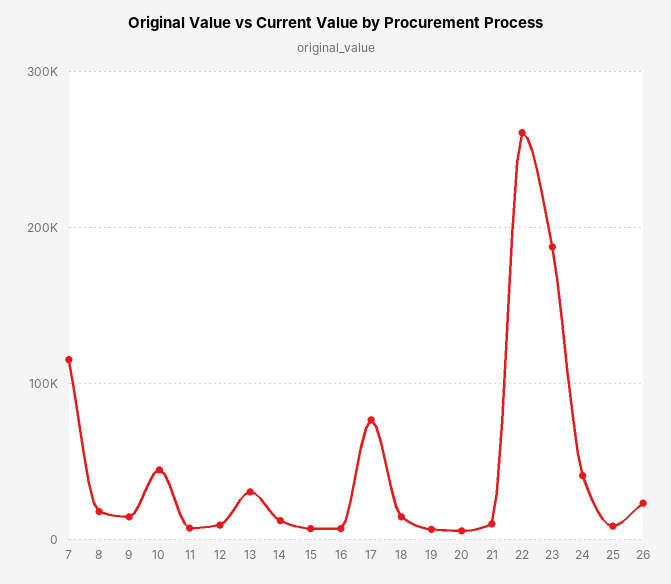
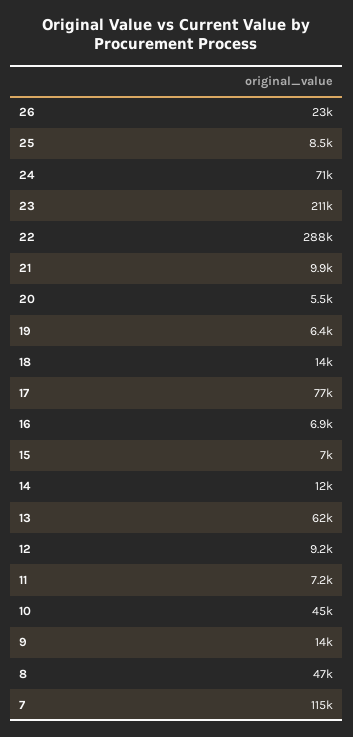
  {
    "7": 115000,
-   "8": 20000,
+   "8": 47000,
    "9": 14000,
    "10": 45000,
    "11": 7200,
    "12": 9200,
-   "13": 30000,
+   "13": 62000,
    "14": 12000,
    "15": 7000,
    "16": 6900,
    "17": 77000,
    "18": 14000,
    "19": 6400,
    "20": 5500,
    "21": 9900,
-   "22": 260000,
+   "22": 288000,
-   "23": 190000,
+   "23": 211000,
-   "24": 40000,
+   "24": 71000,
    "25": 8500,
    "26": 23000
  }

